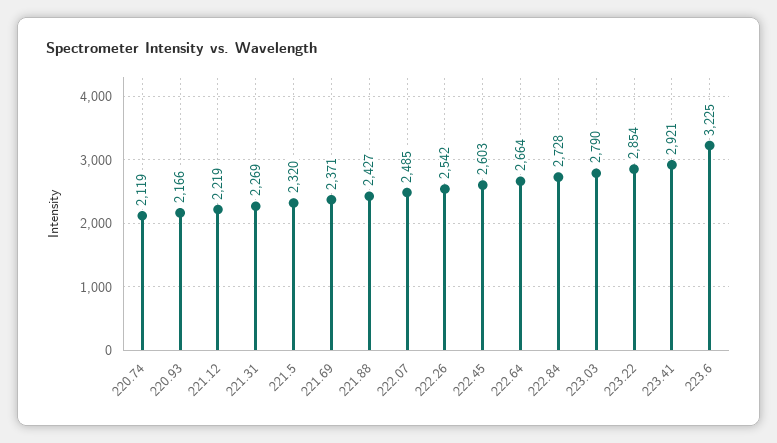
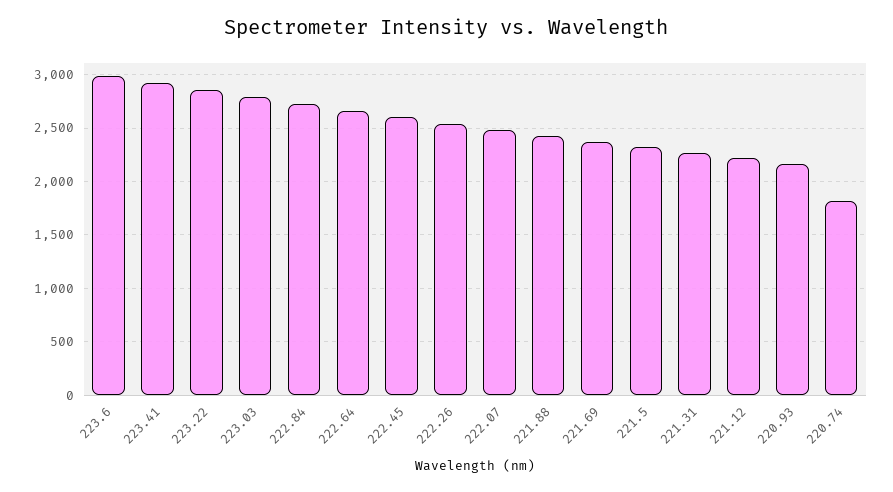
  {
-   "220.74": 2119,
+   "220.74": 1800,
    "220.93": 2166,
    "221.12": 2219,
    "221.31": 2269,
    "221.5": 2320,
    "221.69": 2371,
    "221.88": 2427,
    "222.07": 2485,
    "222.26": 2542,
    "222.45": 2603,
    "222.64": 2664,
    "222.84": 2728,
    "223.03": 2790,
    "223.22": 2854,
    "223.41": 2921,
-   "223.6": 3225
+   "223.6": 3000
  }

